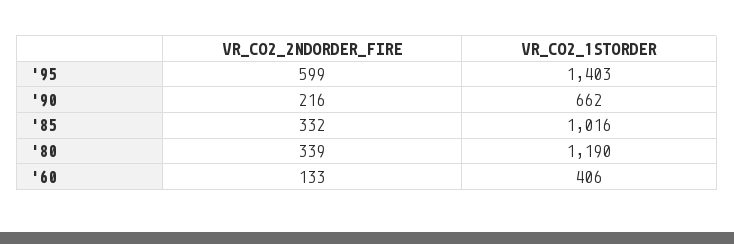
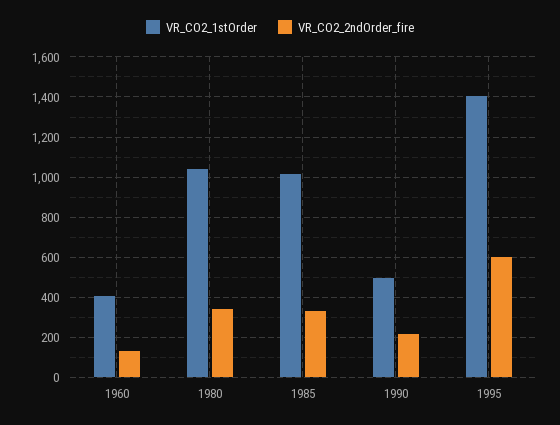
  {
    "VR_CO2_2NDORDER_FIRE": {
      "'95": 599,
      "'90": 216,
      "'85": 332,
      "'80": 339,
      "'60": 133
    },
    "VR_CO2_1STORDER": {
      "'95": 1403,
-     "'90": 662,
+     "'90": 500,
      "'85": 1016,
-     "'80": 1190,
+     "'80": 1050,
      "'60": 406
    }
  }

